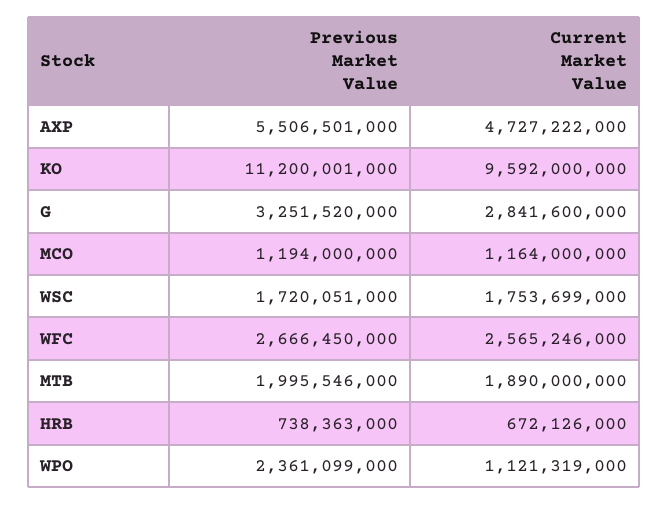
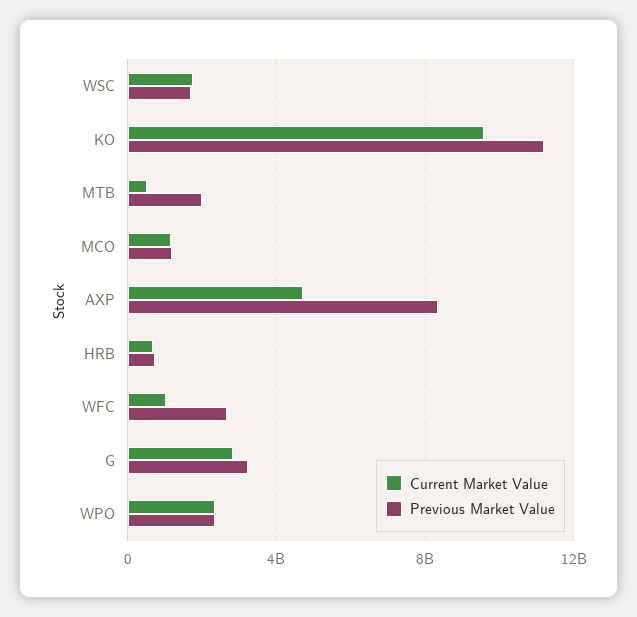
  {
    "Previous Market Value": {
-     "AXP": 5506501000,
+     "AXP": 8500000000,
      "KO": 11200001000,
      "G": 3251520000,
      "MCO": 1194000000,
      "WSC": 1720051000,
      "WFC": 2666450000,
      "MTB": 1995546000,
      "HRB": 738363000,
      "WPO": 2361099000
    },
    "Current Market Value": {
      "AXP": 4727222000,
      "KO": 9592000000,
      "G": 2841600000,
      "MCO": 1164000000,
      "WSC": 1753699000,
-     "WFC": 2565246000,
+     "WFC": 1000000000,
-     "MTB": 1890000000,
+     "MTB": 500000000,
      "HRB": 672126000,
-     "WPO": 1121319000
+     "WPO": 2500000000
    }
  }

